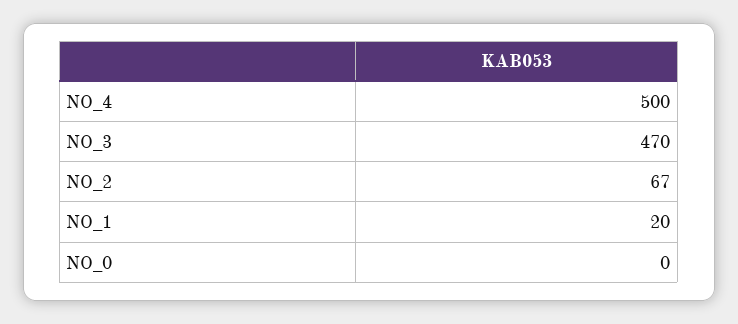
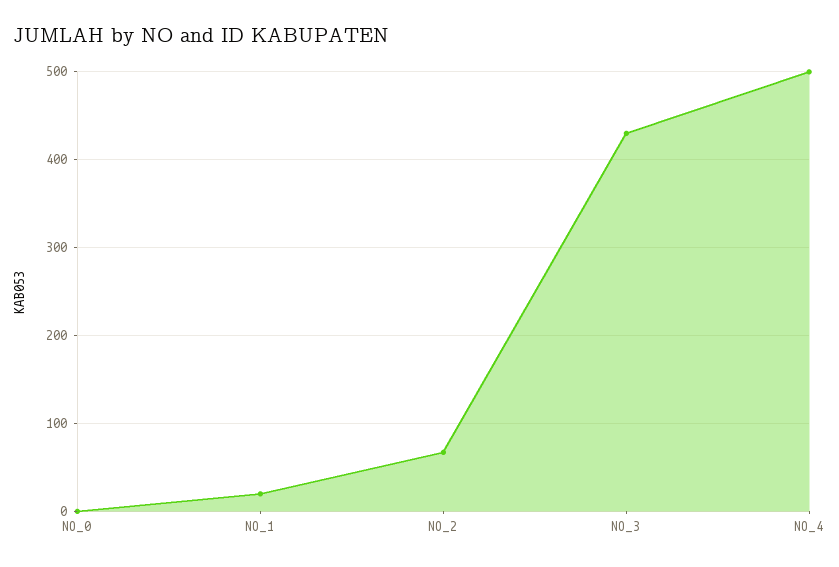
  {
    "NO_4": 500,
-   "NO_3": 470,
+   "NO_3": 430,
    "NO_2": 67,
    "NO_1": 20,
    "NO_0": 0
  }

